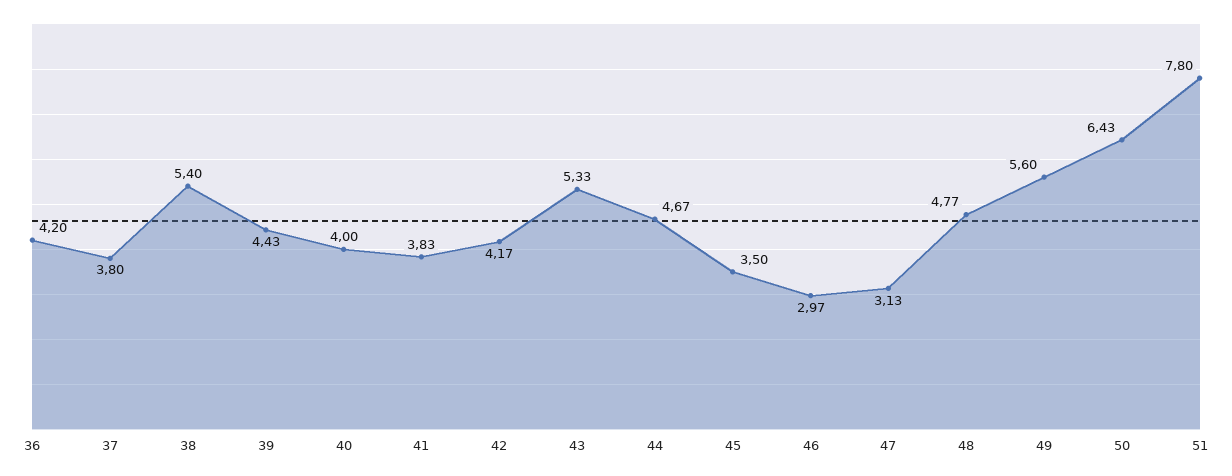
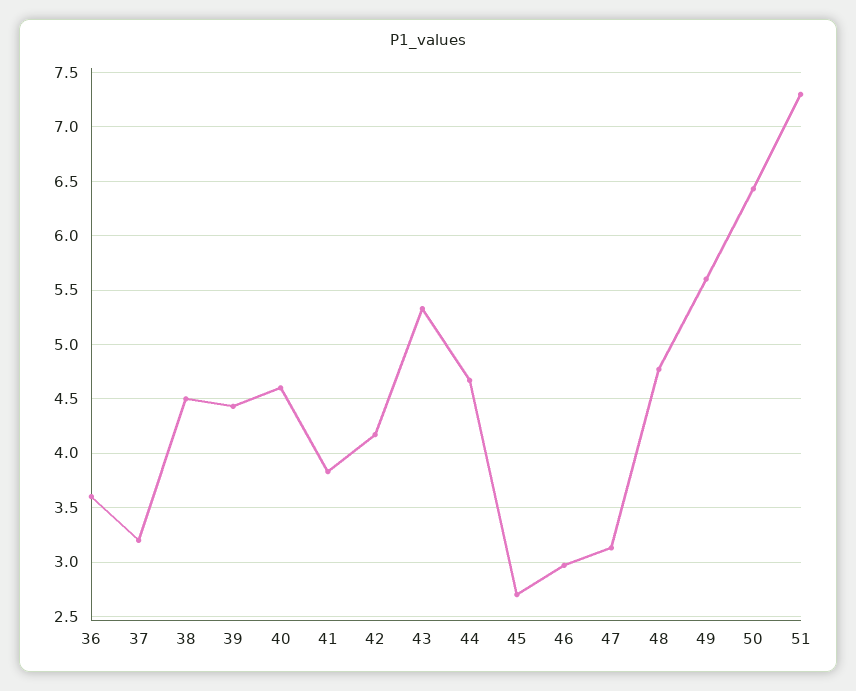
  {
-   "36": 4.2,
+   "36": 3.6,
-   "37": 3.8,
+   "37": 3.2,
-   "38": 5.4,
+   "38": 4.5,
    "39": 4.43,
-   "40": 4,
+   "40": 4.6,
    "41": 3.83,
    "42": 4.17,
    "43": 5.33,
    "44": 4.67,
-   "45": 3.5,
+   "45": 2.7,
    "46": 2.97,
    "47": 3.13,
    "48": 4.77,
    "49": 5.6,
    "50": 6.43,
-   "51": 7.8
+   "51": 7.3
  }

